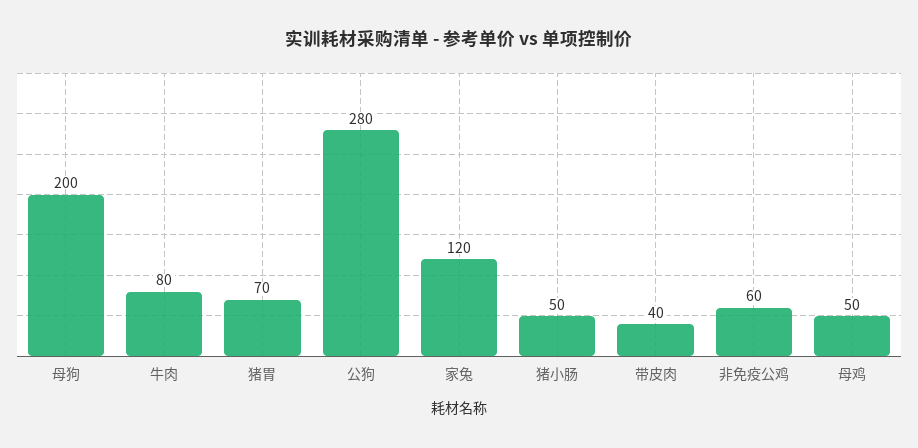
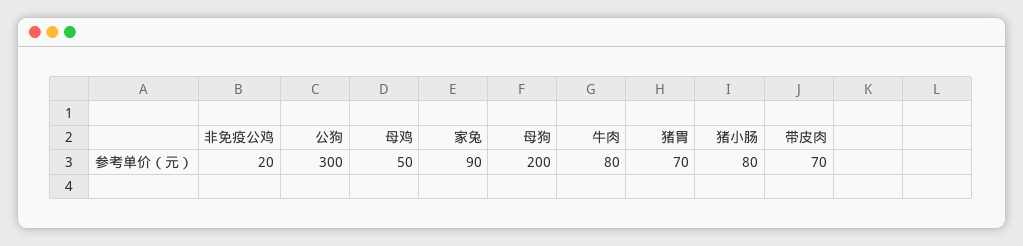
  {
    "母狗": 200,
    "牛肉": 80,
    "猪胃": 70,
-   "公狗": 280,
+   "公狗": 300,
-   "家兔": 120,
+   "家兔": 90,
-   "猪小肠": 50,
+   "猪小肠": 80,
-   "带皮肉": 40,
+   "带皮肉": 70,
-   "非免疫公鸡": 60,
+   "非免疫公鸡": 20,
    "母鸡": 50
  }

